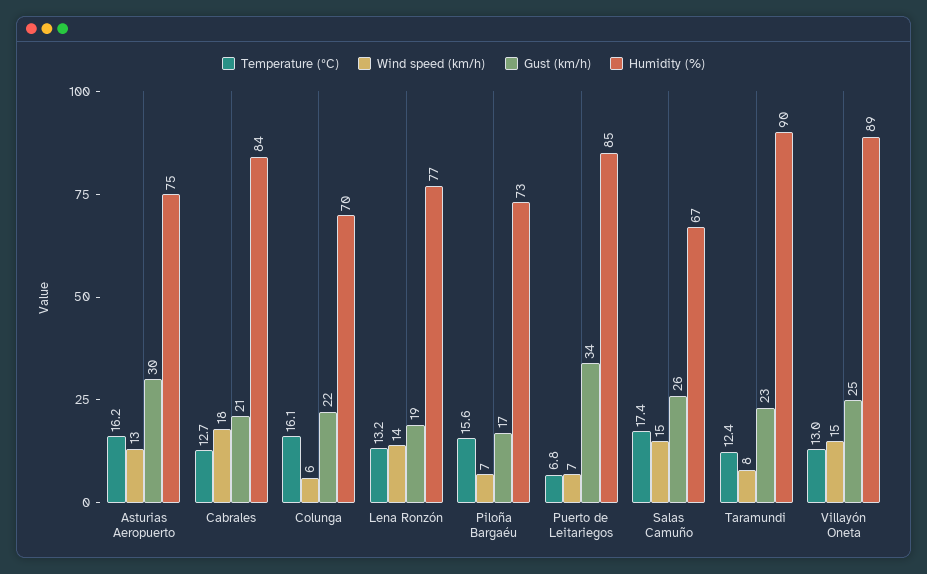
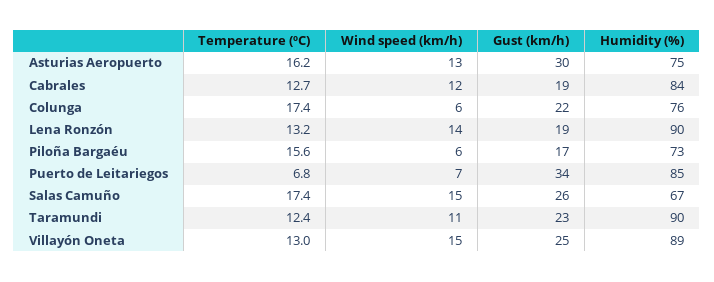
  {
    "Temperature (ºC)": {
      "Asturias Aeropuerto": 16.2,
      "Cabrales": 12.7,
-     "Colunga": 16.1,
+     "Colunga": 17.4,
      "Lena Ronzón": 13.2,
      "Piloña Bargaéu": 15.6,
      "Puerto de Leitariegos": 6.8,
      "Salas Camuño": 17.4,
      "Taramundi": 12.4,
      "Villayón Oneta": 13
    },
    "Wind speed (km/h)": {
      "Asturias Aeropuerto": 13,
-     "Cabrales": 18,
+     "Cabrales": 12,
      "Colunga": 6,
      "Lena Ronzón": 14,
-     "Piloña Bargaéu": 7,
+     "Piloña Bargaéu": 6,
      "Puerto de Leitariegos": 7,
      "Salas Camuño": 15,
-     "Taramundi": 8,
+     "Taramundi": 11,
      "Villayón Oneta": 15
    },
    "Gust (km/h)": {
      "Asturias Aeropuerto": 30,
-     "Cabrales": 21,
+     "Cabrales": 19,
      "Colunga": 22,
      "Lena Ronzón": 19,
      "Piloña Bargaéu": 17,
      "Puerto de Leitariegos": 34,
      "Salas Camuño": 26,
      "Taramundi": 23,
      "Villayón Oneta": 25
    },
    "Humidity (%)": {
      "Asturias Aeropuerto": 75,
      "Cabrales": 84,
-     "Colunga": 70,
+     "Colunga": 76,
-     "Lena Ronzón": 77,
+     "Lena Ronzón": 90,
      "Piloña Bargaéu": 73,
      "Puerto de Leitariegos": 85,
      "Salas Camuño": 67,
      "Taramundi": 90,
      "Villayón Oneta": 89
    }
  }

